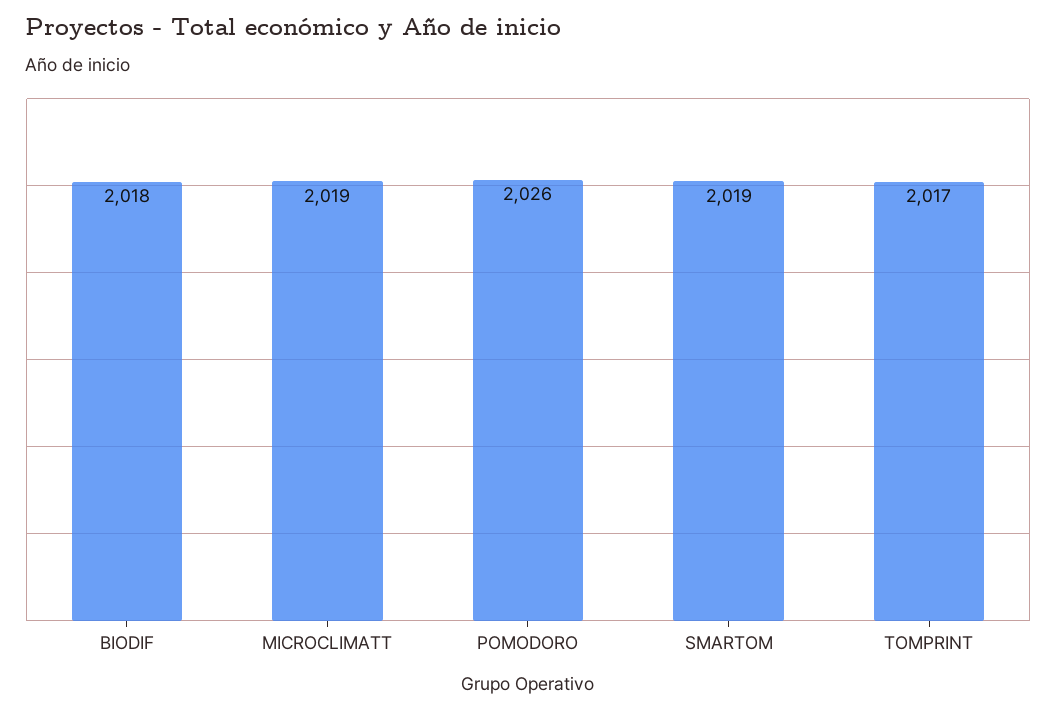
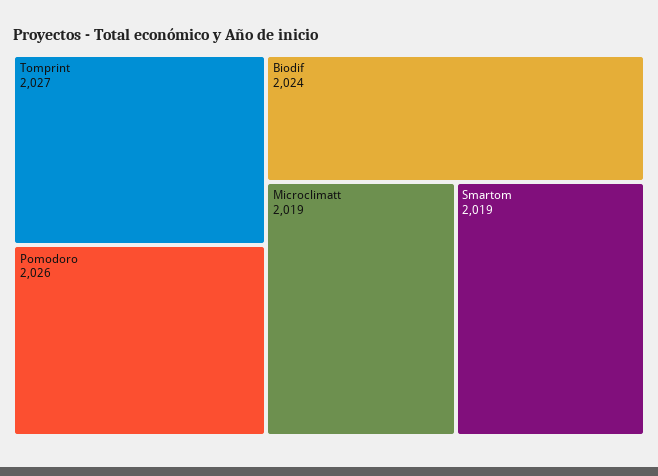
  {
-   "BIODIF": 2018,
+   "BIODIF": 2024,
    "MICROCLIMATT": 2019,
    "POMODORO": 2026,
    "SMARTOM": 2019,
-   "TOMPRINT": 2017
+   "TOMPRINT": 2027
  }

